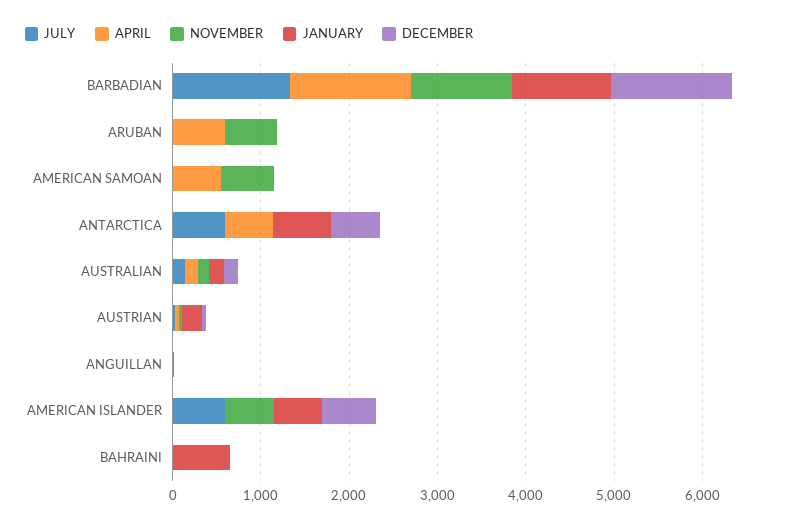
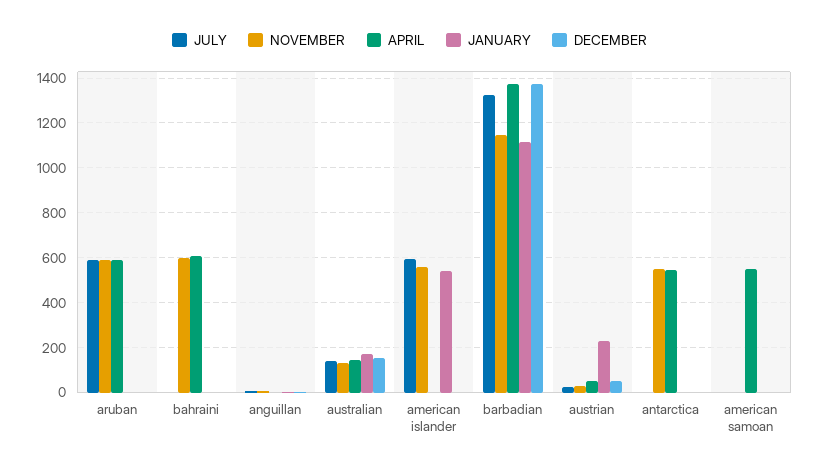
  {
    "JULY": {
      "BARBADIAN": 1350,
-     "ARUBAN": 0,
+     "ARUBAN": 600,
      "AMERICAN SAMOAN": 0,
-     "ANTARCTICA": 600,
+     "ANTARCTICA": 0,
      "AUSTRALIAN": 150,
      "AUSTRIAN": 0,
      "ANGUILLAN": 0,
      "AMERICAN ISLANDER": 600,
      "BAHRAINI": 0
    },
    "APRIL": {
      "BARBADIAN": 1350,
      "ARUBAN": 600,
      "AMERICAN SAMOAN": 550,
      "ANTARCTICA": 550,
      "AUSTRALIAN": 150,
      "AUSTRIAN": 50,
      "ANGUILLAN": 0,
      "AMERICAN ISLANDER": 0,
-     "BAHRAINI": 0
+     "BAHRAINI": 600
    },
    "NOVEMBER": {
      "BARBADIAN": 1150,
      "ARUBAN": 600,
-     "AMERICAN SAMOAN": 600,
+     "AMERICAN SAMOAN": 0,
-     "ANTARCTICA": 0,
+     "ANTARCTICA": 550,
      "AUSTRALIAN": 150,
      "AUSTRIAN": 50,
      "ANGUILLAN": 0,
      "AMERICAN ISLANDER": 550,
-     "BAHRAINI": 0
+     "BAHRAINI": 600
    },
    "JANUARY": {
      "BARBADIAN": 1100,
      "ARUBAN": 0,
      "AMERICAN SAMOAN": 0,
-     "ANTARCTICA": 600,
+     "ANTARCTICA": 0,
      "AUSTRALIAN": 150,
      "AUSTRIAN": 250,
      "ANGUILLAN": 0,
      "AMERICAN ISLANDER": 550,
-     "BAHRAINI": 600
+     "BAHRAINI": 0
    },
    "DECEMBER": {
      "BARBADIAN": 1350,
      "ARUBAN": 0,
      "AMERICAN SAMOAN": 0,
-     "ANTARCTICA": 600,
+     "ANTARCTICA": 0,
      "AUSTRALIAN": 150,
      "AUSTRIAN": 50,
      "ANGUILLAN": 0,
-     "AMERICAN ISLANDER": 600,
+     "AMERICAN ISLANDER": 0,
      "BAHRAINI": 0
    }
  }

